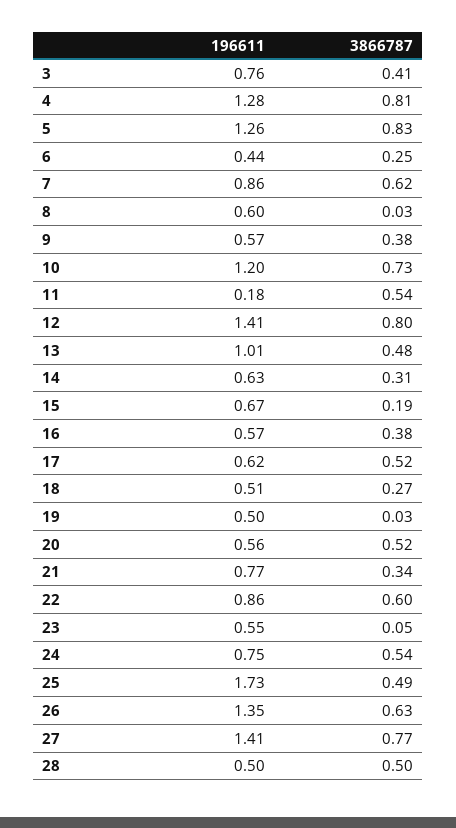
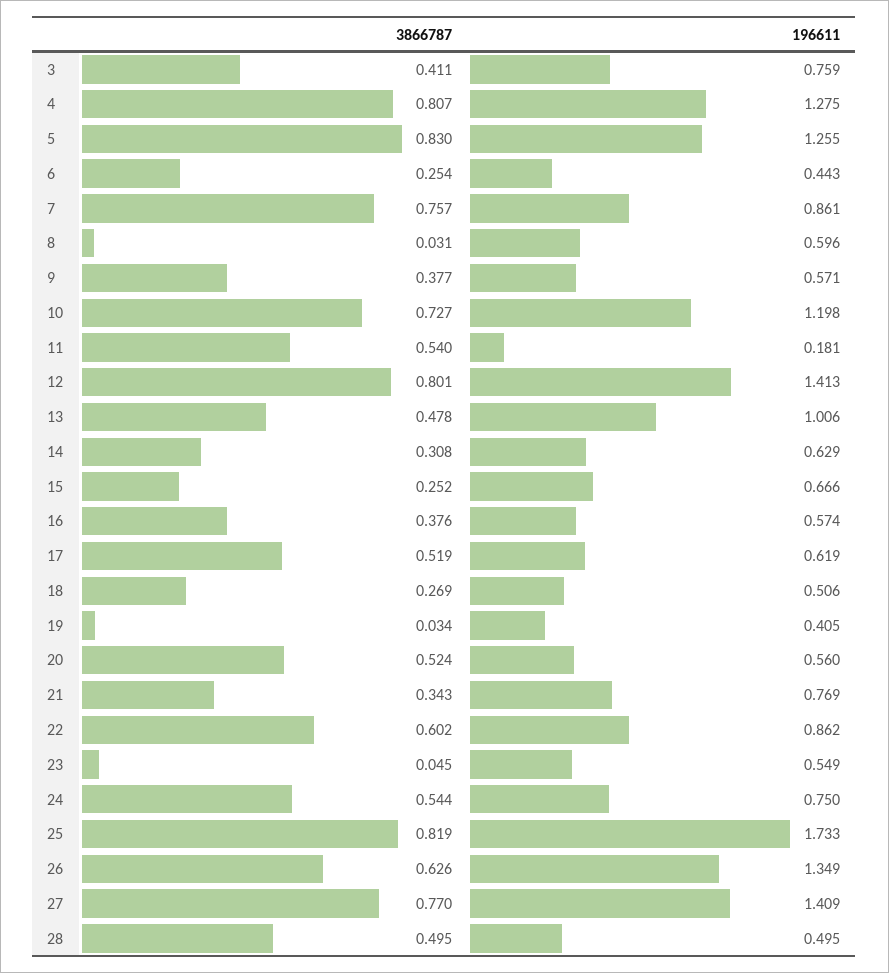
  {
    "196611": {
      "3": 0.759,
      "4": 1.275,
      "5": 1.255,
      "6": 0.443,
      "7": 0.861,
      "8": 0.596,
      "9": 0.571,
      "10": 1.198,
      "11": 0.181,
      "12": 1.413,
      "13": 1.006,
      "14": 0.629,
      "15": 0.666,
      "16": 0.574,
      "17": 0.619,
      "18": 0.506,
-     "19": 0.5,
+     "19": 0.405,
      "20": 0.56,
      "21": 0.769,
      "22": 0.862,
      "23": 0.549,
      "24": 0.75,
      "25": 1.733,
      "26": 1.349,
      "27": 1.409,
      "28": 0.495
    },
    "3866787": {
      "3": 0.411,
      "4": 0.807,
      "5": 0.83,
      "6": 0.254,
-     "7": 0.62,
+     "7": 0.757,
      "8": 0.031,
      "9": 0.377,
      "10": 0.727,
      "11": 0.54,
      "12": 0.801,
      "13": 0.478,
      "14": 0.308,
-     "15": 0.19,
+     "15": 0.252,
      "16": 0.376,
      "17": 0.519,
      "18": 0.269,
      "19": 0.034,
      "20": 0.524,
      "21": 0.343,
      "22": 0.602,
      "23": 0.045,
      "24": 0.544,
-     "25": 0.49,
+     "25": 0.819,
      "26": 0.626,
      "27": 0.77,
      "28": 0.495
    }
  }

